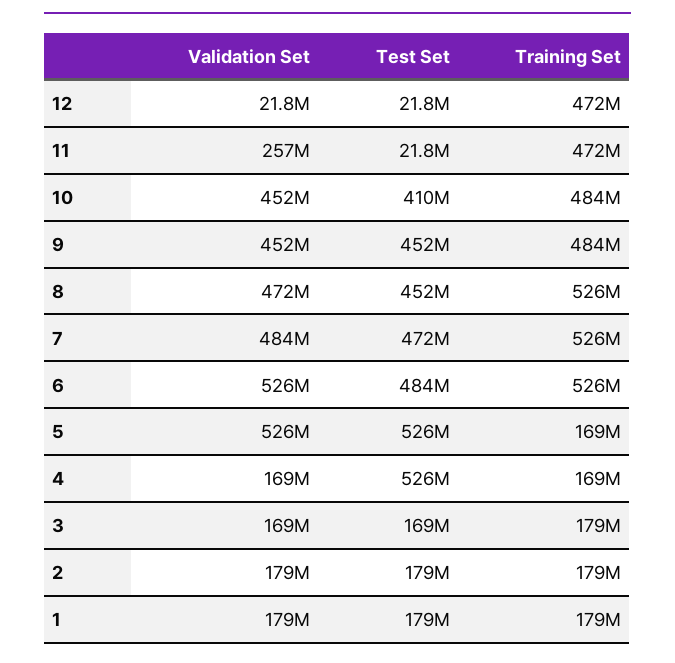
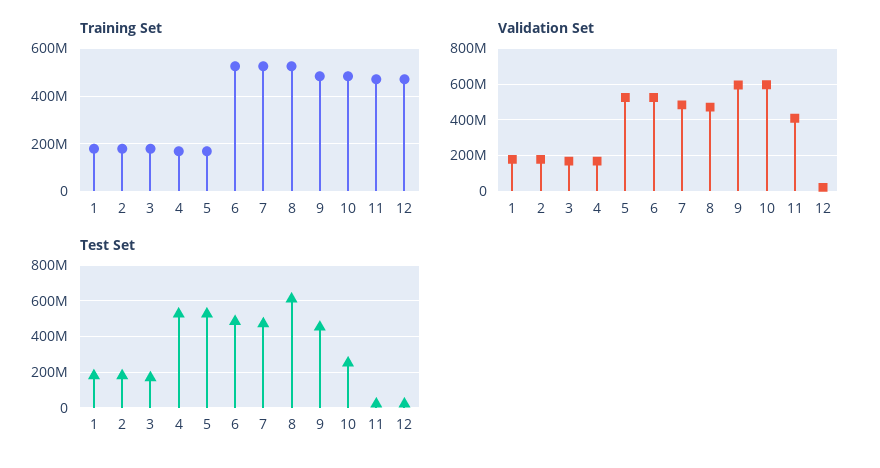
  {
    "Validation Set": {
      "12": 21800000,
-     "11": 257000000,
+     "11": 400000000,
-     "10": 452000000,
+     "10": 600000000,
-     "9": 452000000,
+     "9": 600000000,
      "8": 472000000,
      "7": 484000000,
      "6": 526000000,
      "5": 526000000,
      "4": 169000000,
      "3": 169000000,
      "2": 179000000,
      "1": 179000000
    },
    "Test Set": {
      "12": 21800000,
      "11": 21800000,
-     "10": 410000000,
+     "10": 250000000,
      "9": 452000000,
-     "8": 452000000,
+     "8": 600000000,
      "7": 472000000,
      "6": 484000000,
      "5": 526000000,
      "4": 526000000,
      "3": 169000000,
      "2": 179000000,
      "1": 179000000
    },
    "Training Set": {
      "12": 472000000,
      "11": 472000000,
      "10": 484000000,
      "9": 484000000,
      "8": 526000000,
      "7": 526000000,
      "6": 526000000,
      "5": 169000000,
      "4": 169000000,
      "3": 179000000,
      "2": 179000000,
      "1": 179000000
    }
  }

